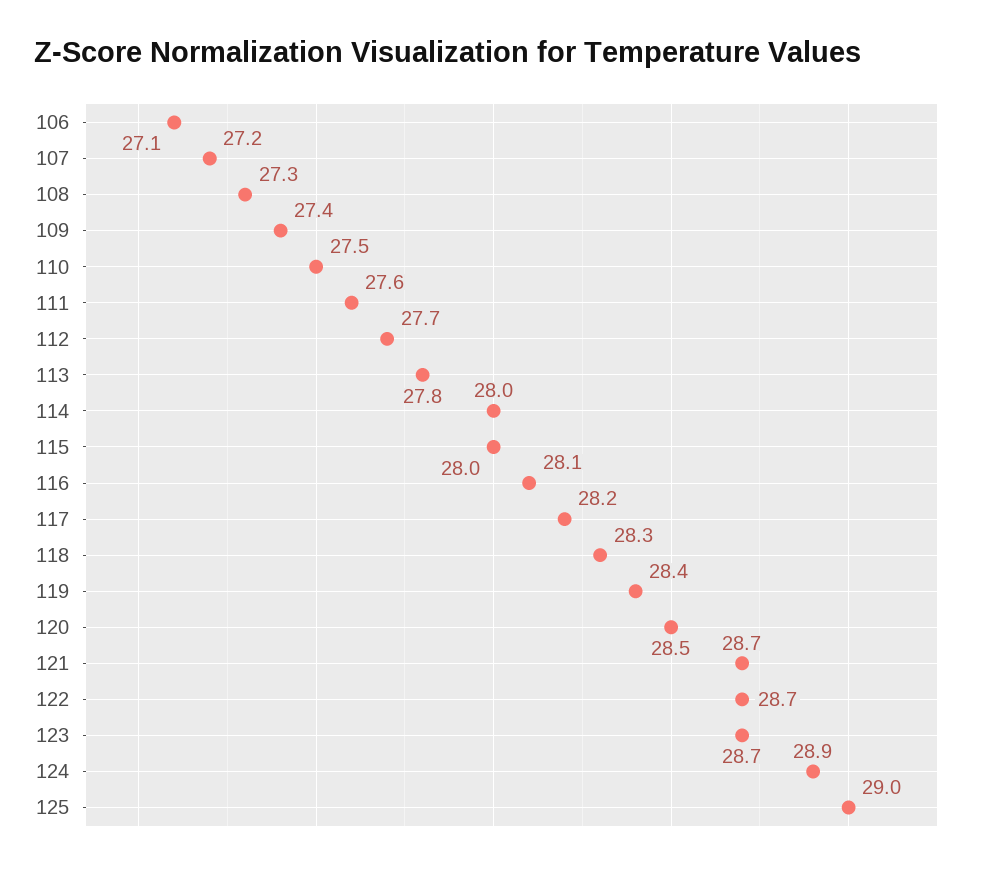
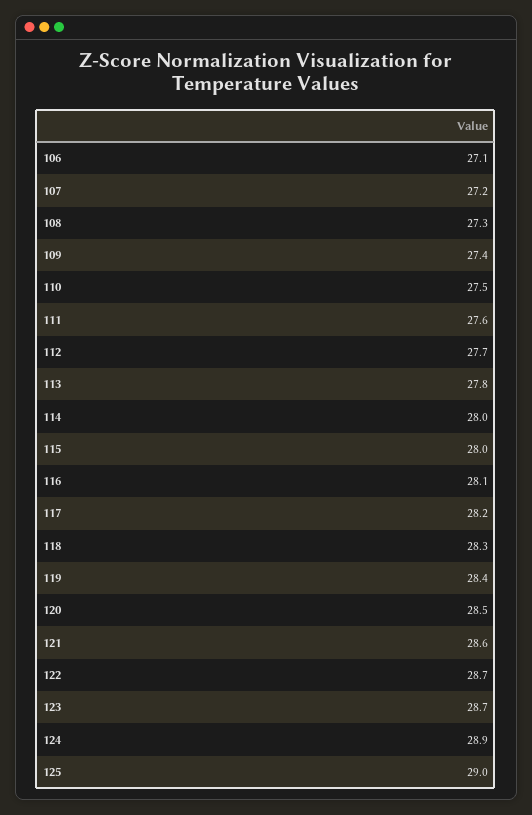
  {
    "106": 27.1,
    "107": 27.2,
    "108": 27.3,
    "109": 27.4,
    "110": 27.5,
    "111": 27.6,
    "112": 27.7,
    "113": 27.8,
    "114": 28,
    "115": 28,
    "116": 28.1,
    "117": 28.2,
    "118": 28.3,
    "119": 28.4,
    "120": 28.5,
-   "121": 28.7,
+   "121": 28.6,
    "122": 28.7,
    "123": 28.7,
    "124": 28.9,
    "125": 29
  }

